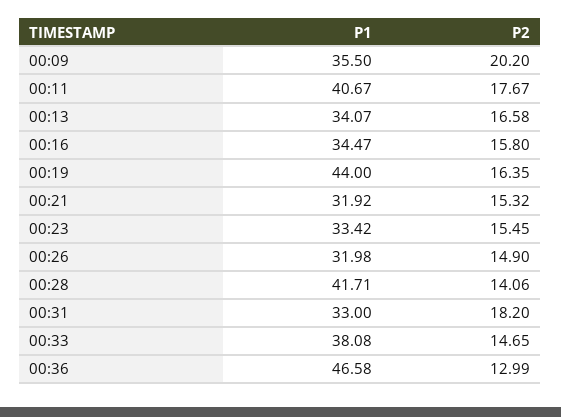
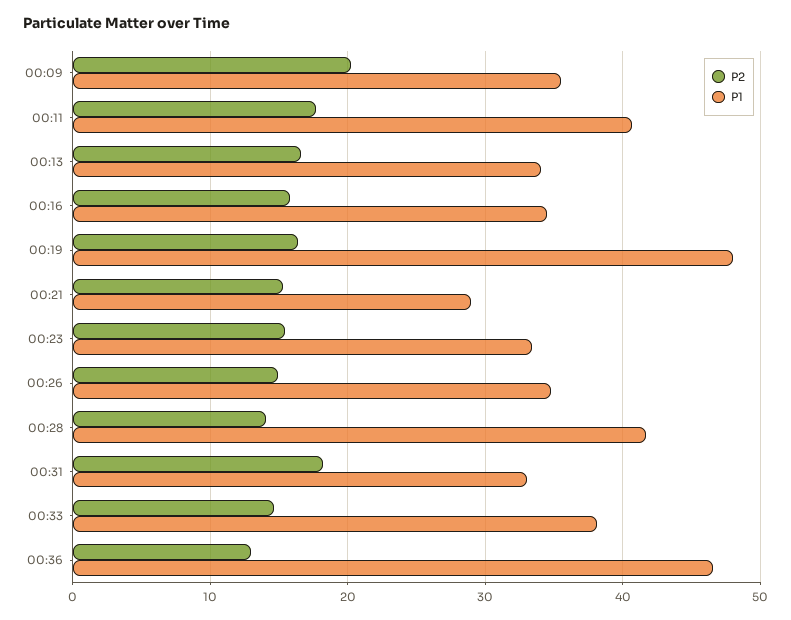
  {
    "P1": {
      "00:09": 35.5,
      "00:11": 40.67,
      "00:13": 34.07,
      "00:16": 34.47,
-     "00:19": 44,
+     "00:19": 48,
-     "00:21": 31.92,
+     "00:21": 29,
      "00:23": 33.42,
-     "00:26": 31.98,
+     "00:26": 35,
      "00:28": 41.71,
      "00:31": 33,
      "00:33": 38.08,
      "00:36": 46.58
    },
    "P2": {
      "00:09": 20.2,
      "00:11": 17.67,
      "00:13": 16.58,
      "00:16": 15.8,
      "00:19": 16.35,
      "00:21": 15.32,
      "00:23": 15.45,
      "00:26": 14.9,
      "00:28": 14.06,
      "00:31": 18.2,
      "00:33": 14.65,
      "00:36": 12.99
    }
  }

